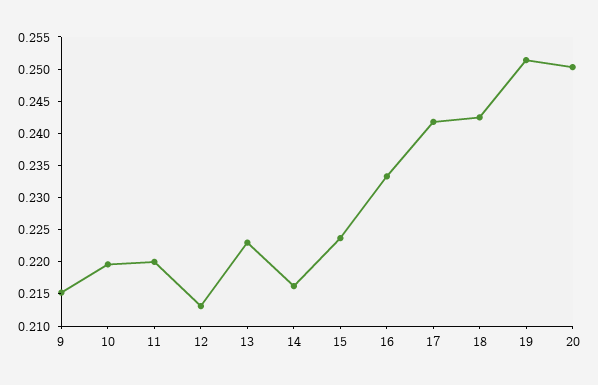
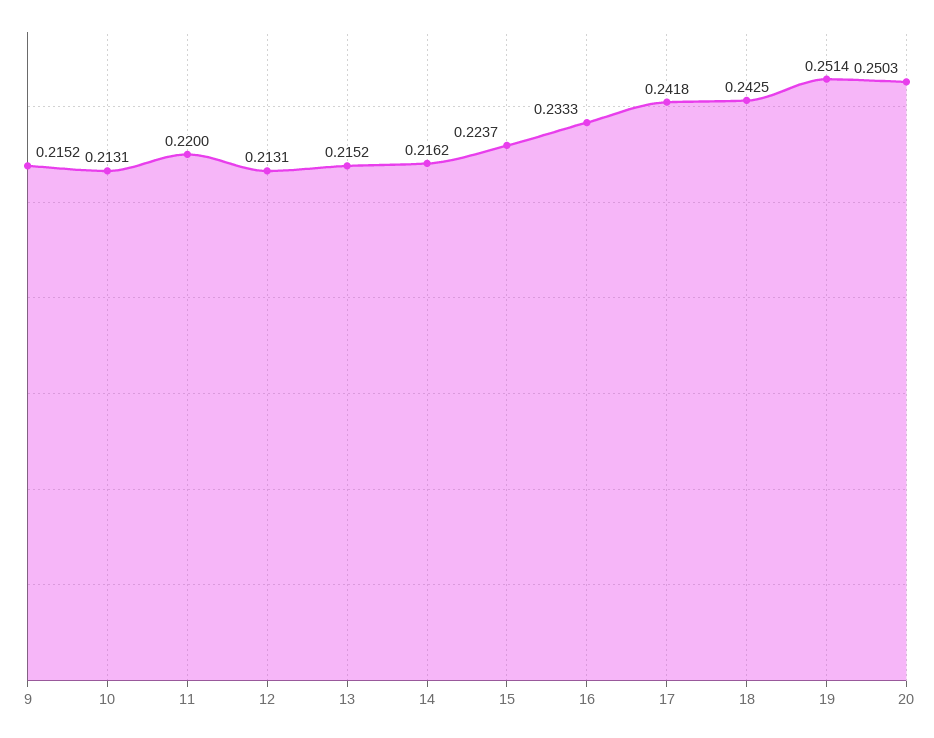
  {
    "9": 0.2152,
-   "10": 0.22,
+   "10": 0.2131,
    "11": 0.22,
    "12": 0.2131,
-   "13": 0.2225,
+   "13": 0.2152,
    "14": 0.2162,
    "15": 0.2237,
    "16": 0.2333,
    "17": 0.2418,
    "18": 0.2425,
    "19": 0.2514,
    "20": 0.2503
  }

